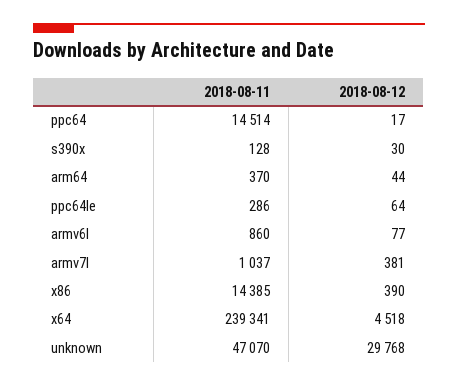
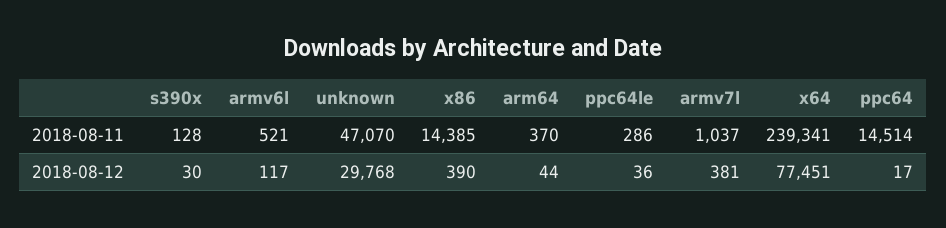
  {
    "2018-08-11": {
      "ppc64": 14514,
      "s390x": 128,
      "arm64": 370,
      "ppc64le": 286,
-     "armv6l": 860,
+     "armv6l": 521,
      "armv7l": 1037,
      "x86": 14385,
      "x64": 239341,
      "unknown": 47070
    },
    "2018-08-12": {
      "ppc64": 17,
      "s390x": 30,
      "arm64": 44,
-     "ppc64le": 64,
+     "ppc64le": 36,
-     "armv6l": 77,
+     "armv6l": 117,
      "armv7l": 381,
      "x86": 390,
-     "x64": 4518,
+     "x64": 77451,
      "unknown": 29768
    }
  }

